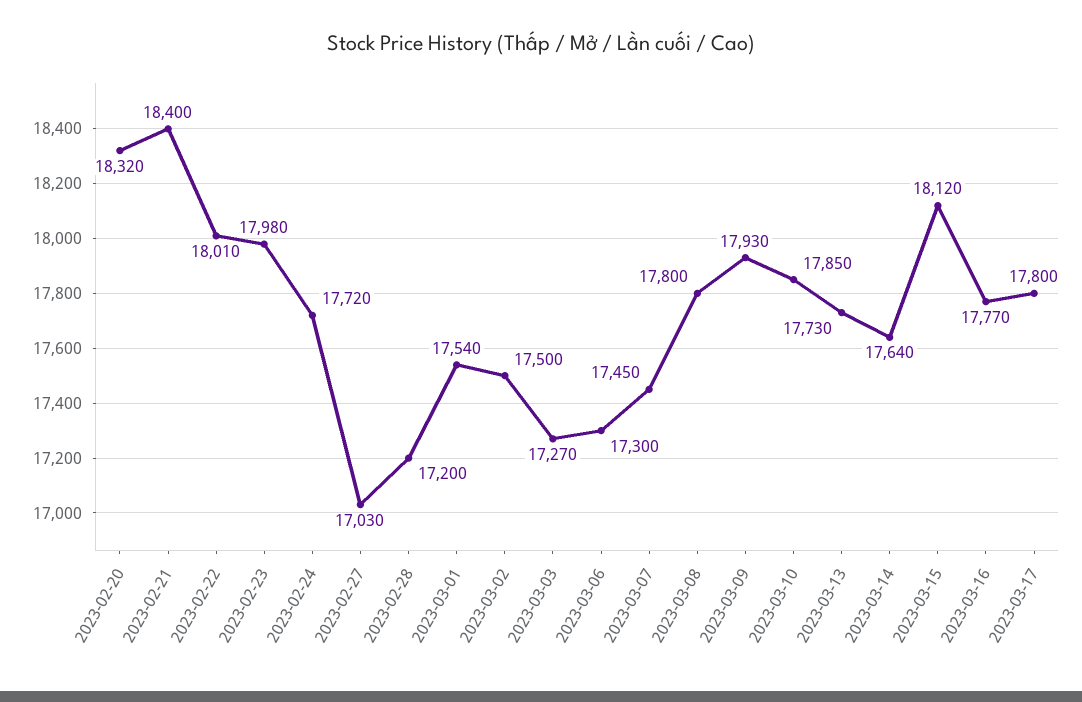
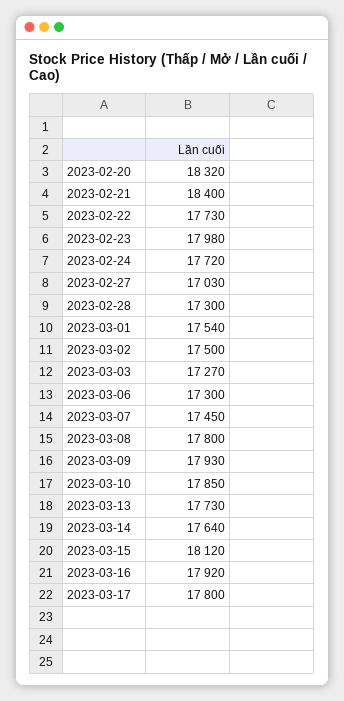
  {
    "2023-02-20": 18320,
    "2023-02-21": 18400,
-   "2023-02-22": 18010,
+   "2023-02-22": 17730,
    "2023-02-23": 17980,
    "2023-02-24": 17720,
    "2023-02-27": 17030,
-   "2023-02-28": 17200,
+   "2023-02-28": 17300,
    "2023-03-01": 17540,
    "2023-03-02": 17500,
    "2023-03-03": 17270,
    "2023-03-06": 17300,
    "2023-03-07": 17450,
    "2023-03-08": 17800,
    "2023-03-09": 17930,
    "2023-03-10": 17850,
    "2023-03-13": 17730,
    "2023-03-14": 17640,
    "2023-03-15": 18120,
-   "2023-03-16": 17770,
+   "2023-03-16": 17920,
    "2023-03-17": 17800
  }

